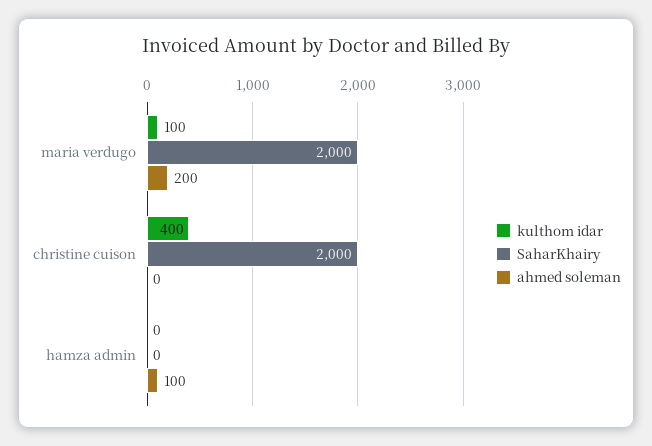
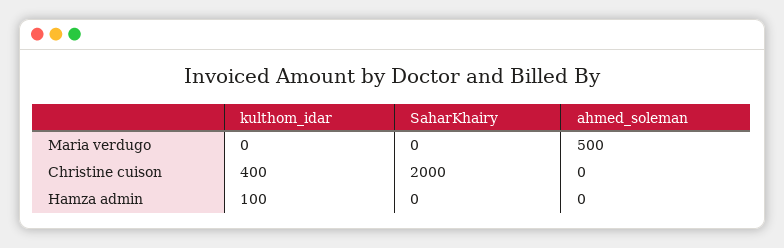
  {
    "kulthom idar": {
-     "maria verdugo": 100,
+     "maria verdugo": 0,
      "christine cuison": 400,
-     "hamza admin": 0
+     "hamza admin": 100
    },
    "SaharKhairy": {
-     "maria verdugo": 2000,
+     "maria verdugo": 0,
      "christine cuison": 2000,
      "hamza admin": 0
    },
    "ahmed soleman": {
-     "maria verdugo": 200,
+     "maria verdugo": 500,
      "christine cuison": 0,
-     "hamza admin": 100
+     "hamza admin": 0
    }
  }

